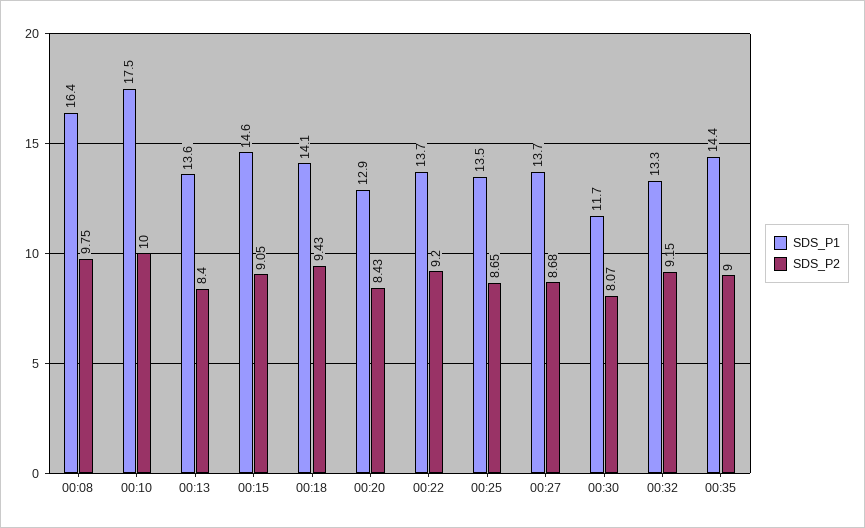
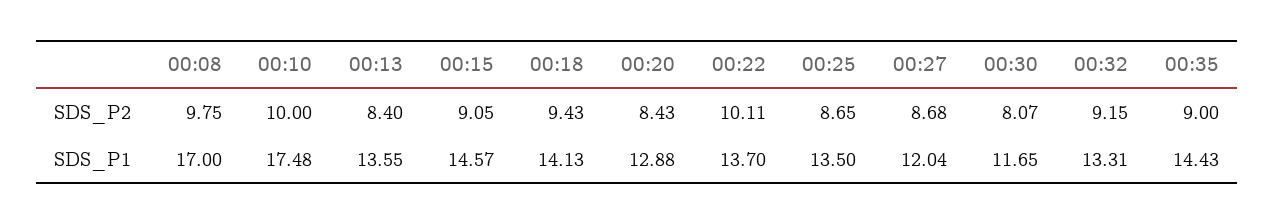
  {
    "SDS_P1": {
-     "00:08": 16.4,
+     "00:08": 17,
      "00:10": 17.48,
      "00:13": 13.55,
      "00:15": 14.57,
      "00:18": 14.13,
      "00:20": 12.88,
      "00:22": 13.7,
      "00:25": 13.5,
-     "00:27": 13.7,
+     "00:27": 12.04,
      "00:30": 11.65,
      "00:32": 13.31,
      "00:35": 14.43
    },
    "SDS_P2": {
      "00:08": 9.75,
      "00:10": 10,
      "00:13": 8.4,
      "00:15": 9.05,
      "00:18": 9.43,
      "00:20": 8.43,
-     "00:22": 9.2,
+     "00:22": 10.11,
      "00:25": 8.65,
      "00:27": 8.68,
      "00:30": 8.07,
      "00:32": 9.15,
      "00:35": 9
    }
  }

